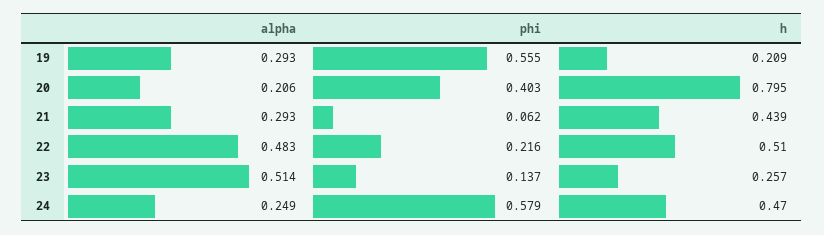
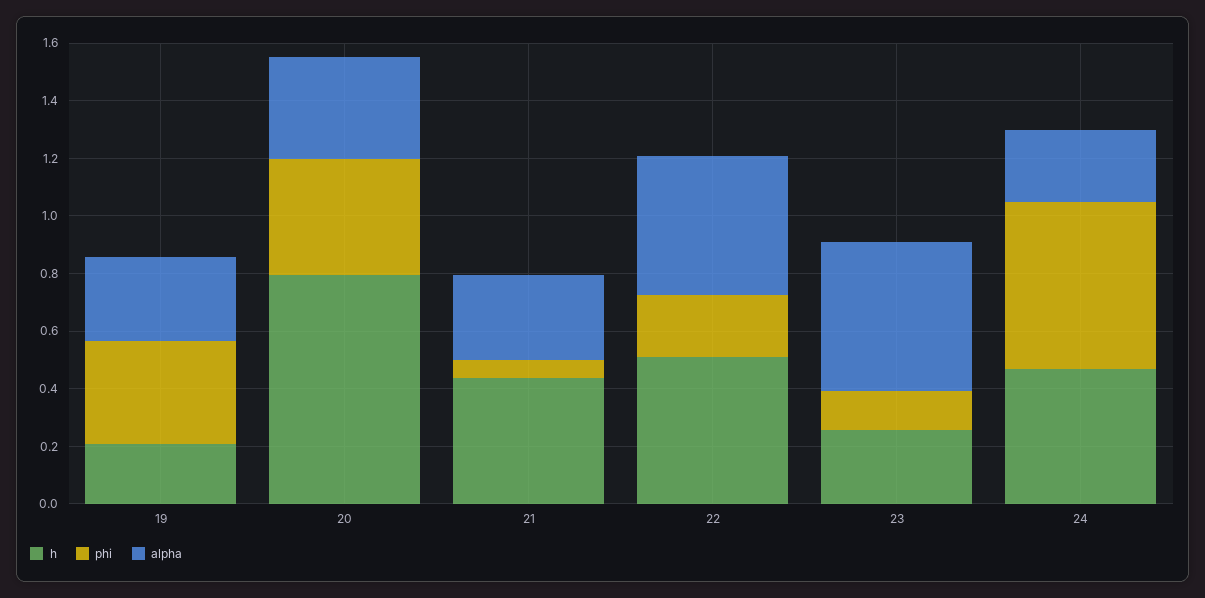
  {
    "alpha": {
      "19": 0.293,
-     "20": 0.206,
+     "20": 0.35,
      "21": 0.293,
      "22": 0.483,
      "23": 0.514,
      "24": 0.249
    },
    "phi": {
-     "19": 0.555,
+     "19": 0.35,
      "20": 0.403,
      "21": 0.062,
      "22": 0.216,
      "23": 0.137,
      "24": 0.579
    },
    "h": {
      "19": 0.209,
      "20": 0.795,
      "21": 0.439,
      "22": 0.51,
      "23": 0.257,
      "24": 0.47
    }
  }

